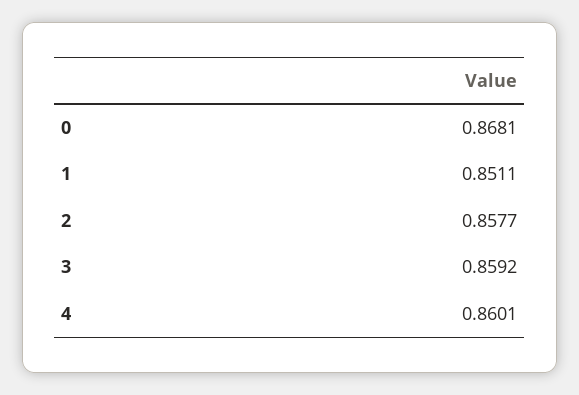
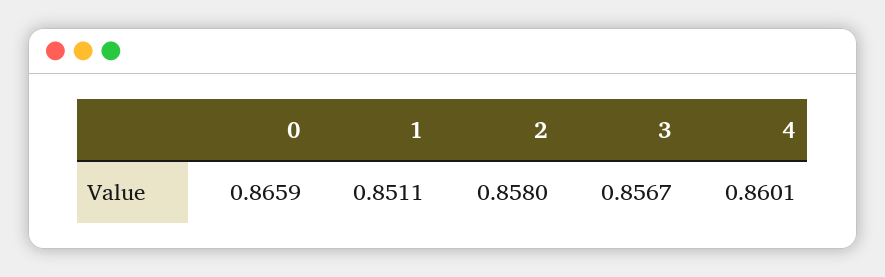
  {
-   "0": 0.8681,
+   "0": 0.8659,
    "1": 0.8511,
-   "2": 0.8577,
+   "2": 0.858,
-   "3": 0.8592,
+   "3": 0.8567,
    "4": 0.8601
  }

